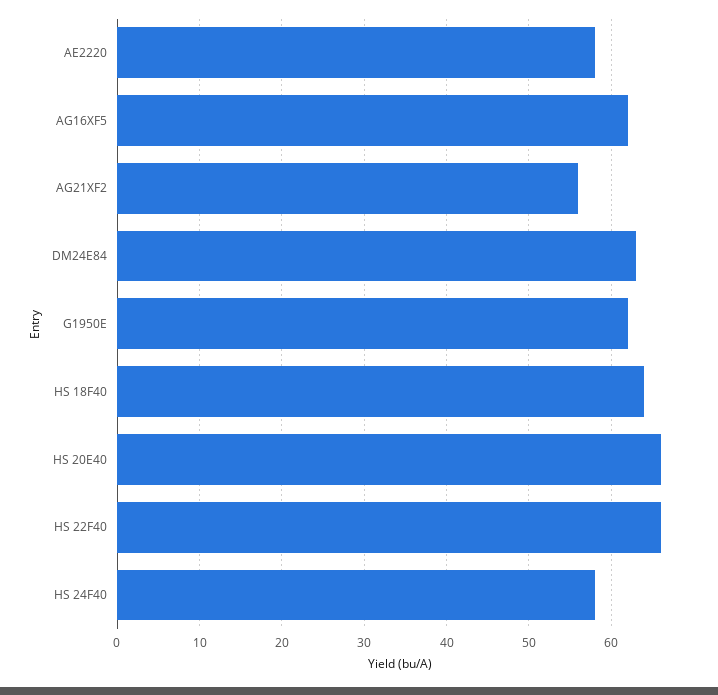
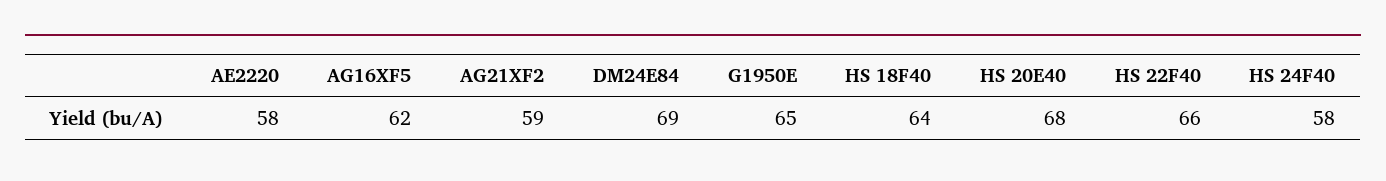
  {
    "AE2220": 58,
    "AG16XF5": 62,
-   "AG21XF2": 56,
+   "AG21XF2": 59,
-   "DM24E84": 63,
+   "DM24E84": 69,
-   "G1950E": 62,
+   "G1950E": 65,
    "HS 18F40": 64,
-   "HS 20E40": 66,
+   "HS 20E40": 68,
    "HS 22F40": 66,
    "HS 24F40": 58
  }

